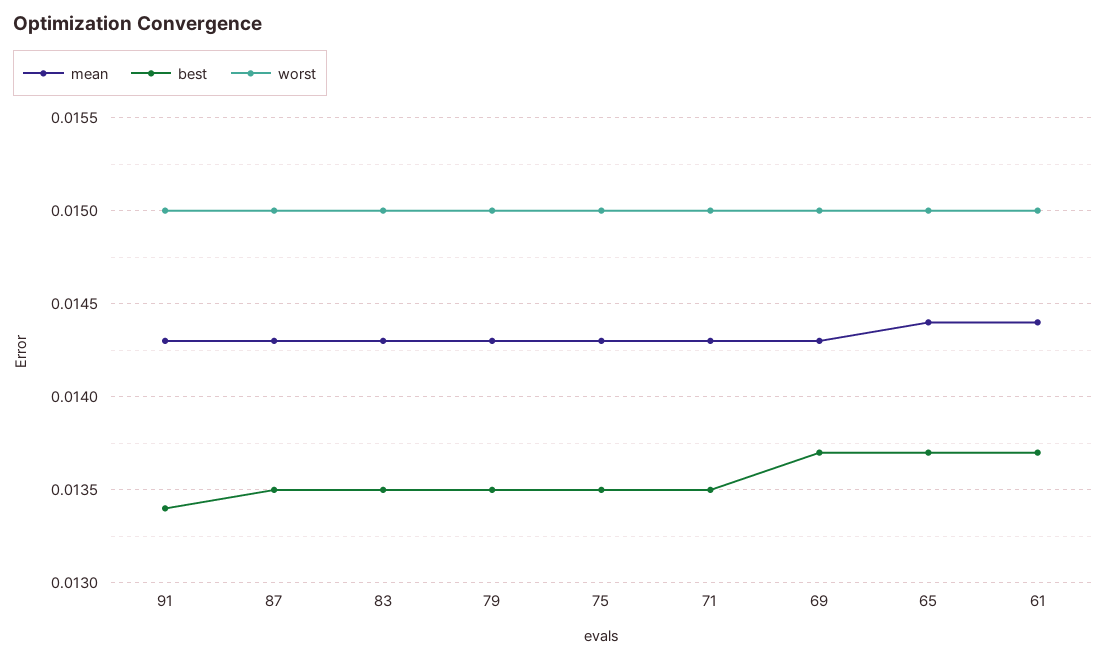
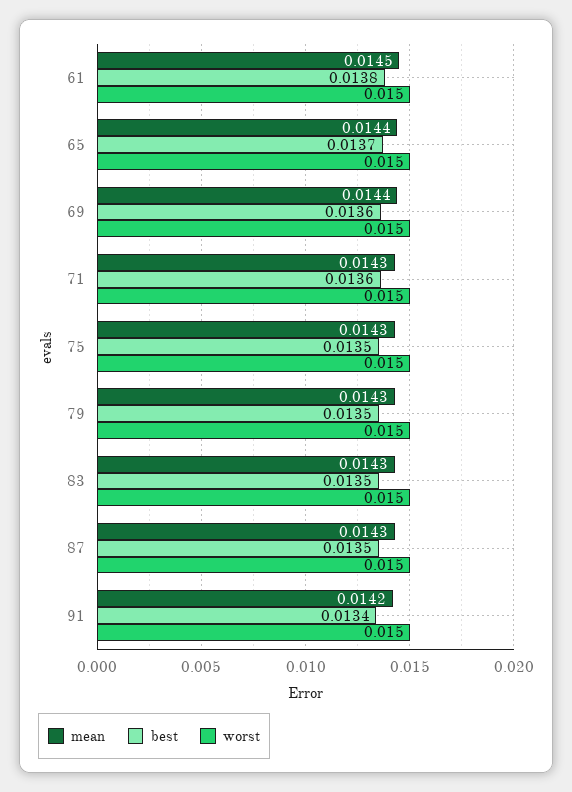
  {
    "mean": {
-     "91": 0.0143,
+     "91": 0.0142,
      "87": 0.0143,
      "83": 0.0143,
      "79": 0.0143,
      "75": 0.0143,
      "71": 0.0143,
-     "69": 0.0143,
+     "69": 0.0144,
      "65": 0.0144,
-     "61": 0.0144
+     "61": 0.0145
    },
    "best": {
      "91": 0.0134,
      "87": 0.0135,
      "83": 0.0135,
      "79": 0.0135,
      "75": 0.0135,
-     "71": 0.0135,
+     "71": 0.0136,
-     "69": 0.0137,
+     "69": 0.0136,
      "65": 0.0137,
-     "61": 0.0137
+     "61": 0.0138
    },
    "worst": {
      "91": 0.015,
      "87": 0.015,
      "83": 0.015,
      "79": 0.015,
      "75": 0.015,
      "71": 0.015,
      "69": 0.015,
      "65": 0.015,
      "61": 0.015
    }
  }

